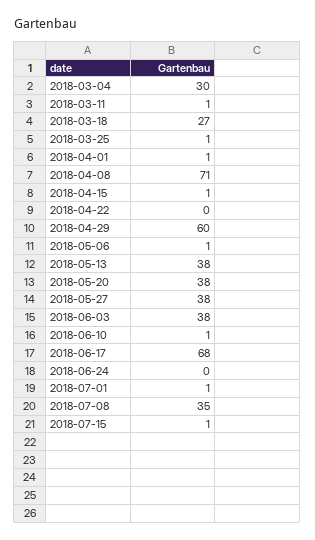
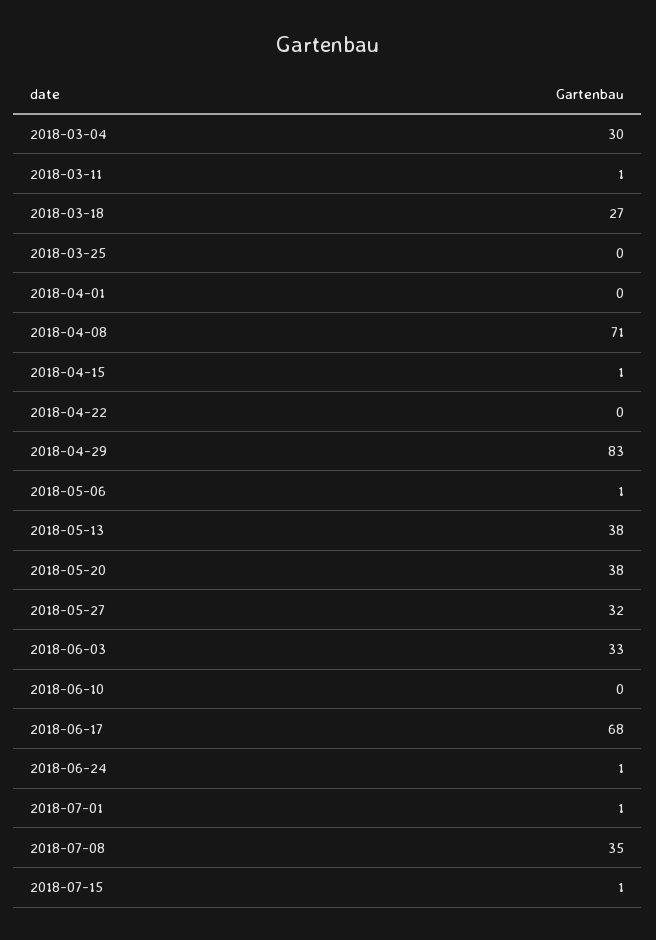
  {
    "2018-03-04": 30,
    "2018-03-11": 1,
    "2018-03-18": 27,
-   "2018-03-25": 1,
+   "2018-03-25": 0,
-   "2018-04-01": 1,
+   "2018-04-01": 0,
    "2018-04-08": 71,
    "2018-04-15": 1,
    "2018-04-22": 0,
-   "2018-04-29": 60,
+   "2018-04-29": 83,
    "2018-05-06": 1,
    "2018-05-13": 38,
    "2018-05-20": 38,
-   "2018-05-27": 38,
+   "2018-05-27": 32,
-   "2018-06-03": 38,
+   "2018-06-03": 33,
-   "2018-06-10": 1,
+   "2018-06-10": 0,
    "2018-06-17": 68,
-   "2018-06-24": 0,
+   "2018-06-24": 1,
    "2018-07-01": 1,
    "2018-07-08": 35,
    "2018-07-15": 1
  }

